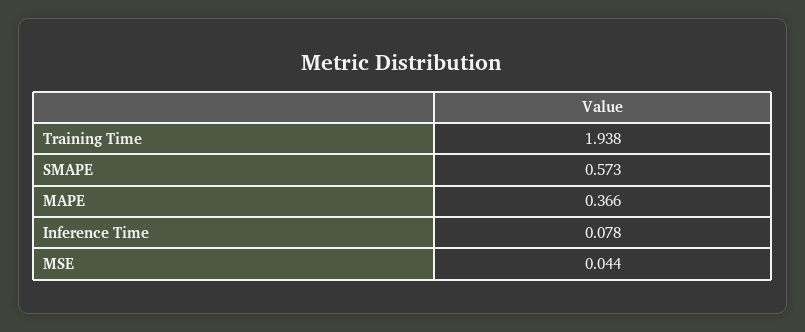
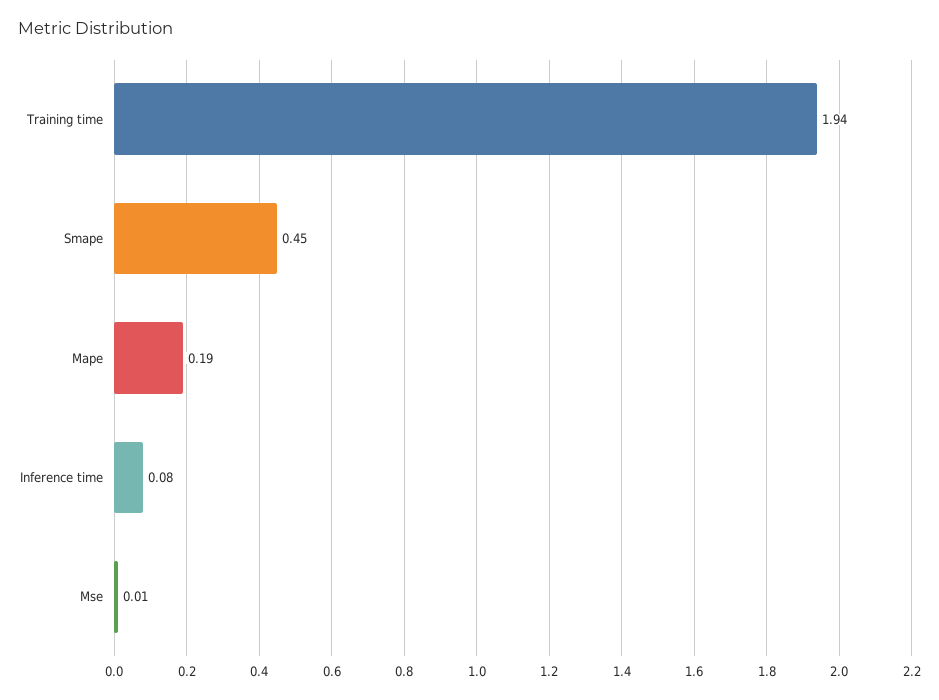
  {
    "Training Time": 1.938,
-   "SMAPE": 0.573,
+   "SMAPE": 0.45,
-   "MAPE": 0.366,
+   "MAPE": 0.19,
    "Inference Time": 0.078,
-   "MSE": 0.044
+   "MSE": 0.01
  }

